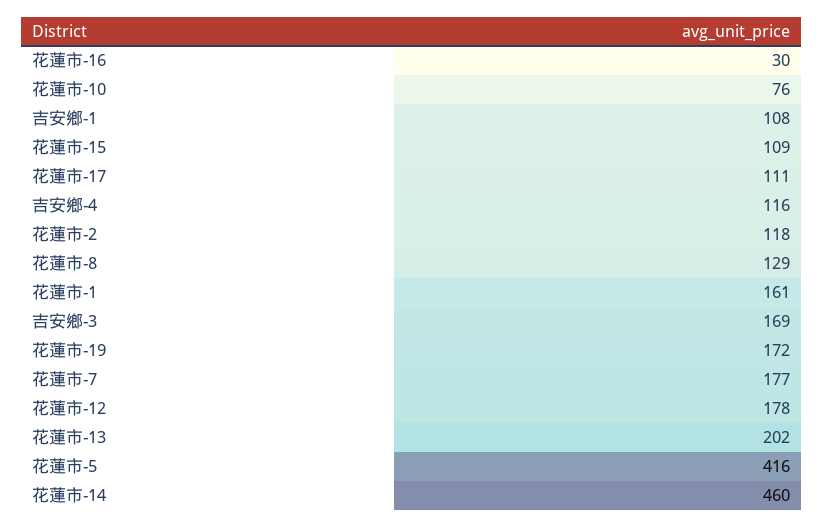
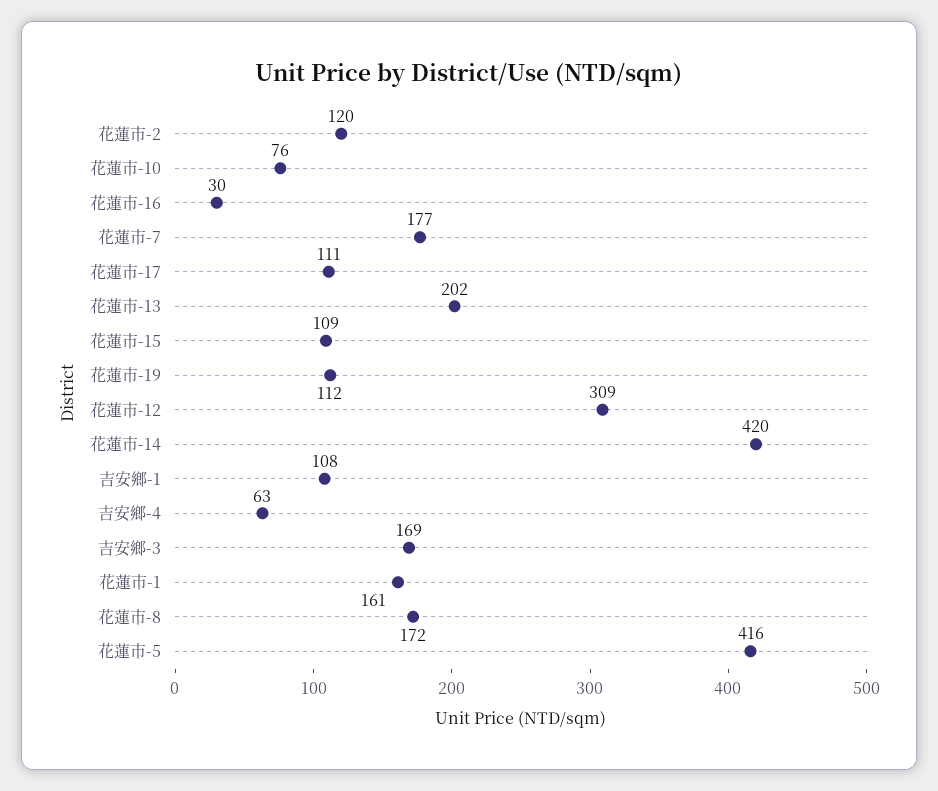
  {
    "花蓮市-16": 30,
    "花蓮市-10": 76,
    "吉安鄉-1": 108,
    "花蓮市-15": 109,
    "花蓮市-17": 111,
-   "吉安鄉-4": 116,
+   "吉安鄉-4": 63,
-   "花蓮市-2": 118,
+   "花蓮市-2": 120,
-   "花蓮市-8": 129,
+   "花蓮市-8": 172,
    "花蓮市-1": 161,
    "吉安鄉-3": 169,
-   "花蓮市-19": 172,
+   "花蓮市-19": 112,
    "花蓮市-7": 177,
-   "花蓮市-12": 178,
+   "花蓮市-12": 309,
    "花蓮市-13": 202,
    "花蓮市-5": 416,
-   "花蓮市-14": 460
+   "花蓮市-14": 420
  }

